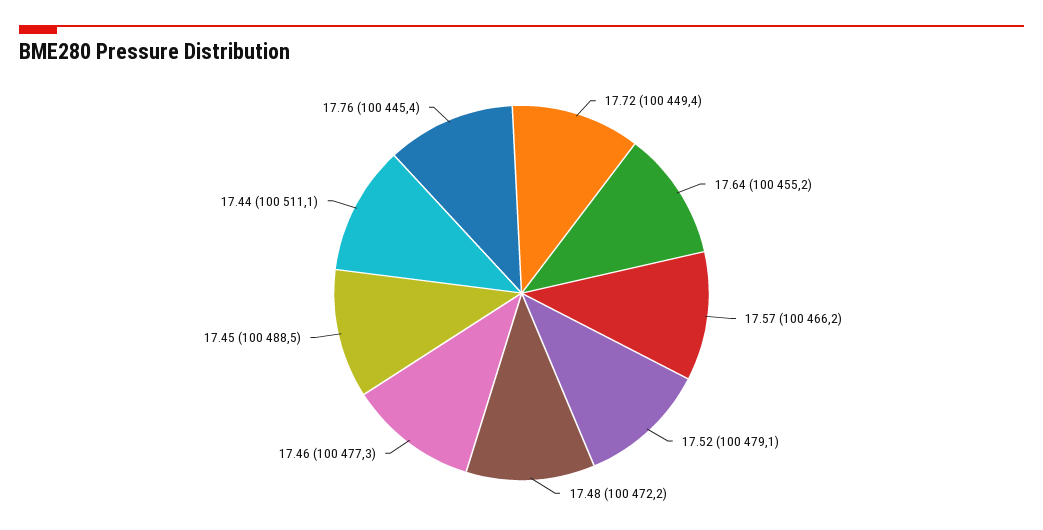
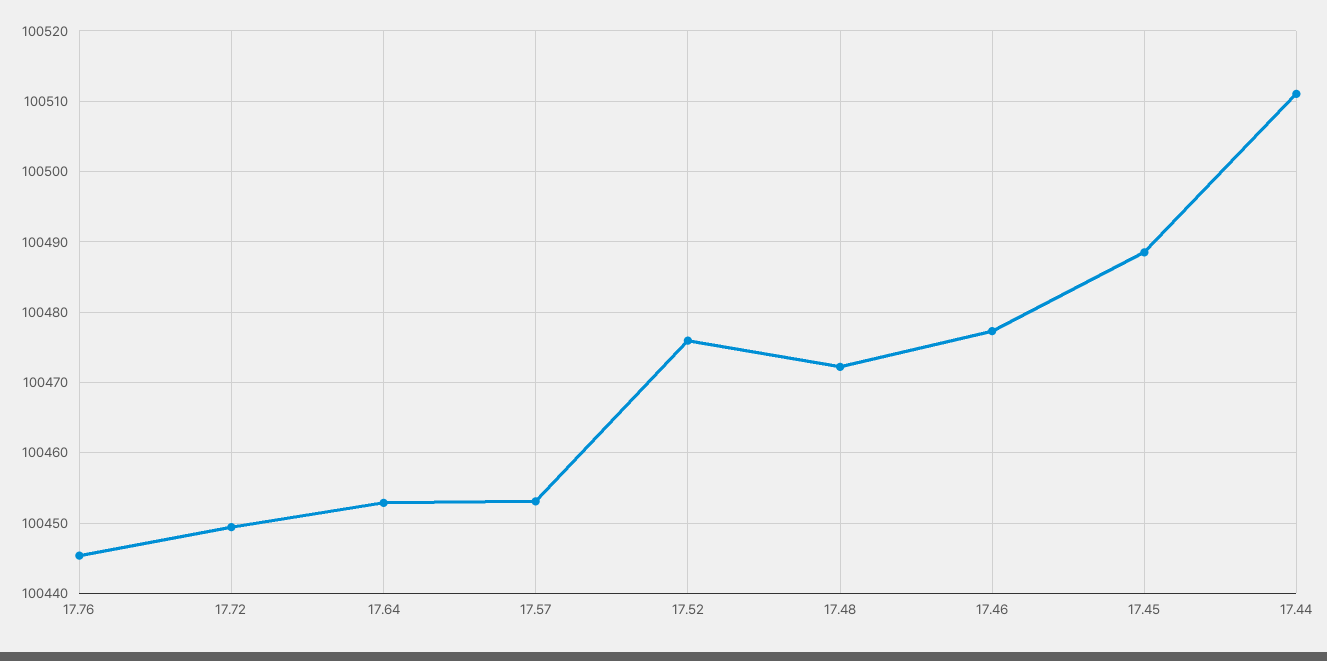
  {
    "17.72": 100449.4,
-   "17.64": 100455.2,
+   "17.64": 100453,
-   "17.57": 100466.2,
+   "17.57": 100453,
-   "17.52": 100479.1,
+   "17.52": 100476,
    "17.48": 100472.2,
    "17.46": 100477.3,
    "17.45": 100488.5,
    "17.44": 100511.1,
    "17.76": 100445.4
  }

